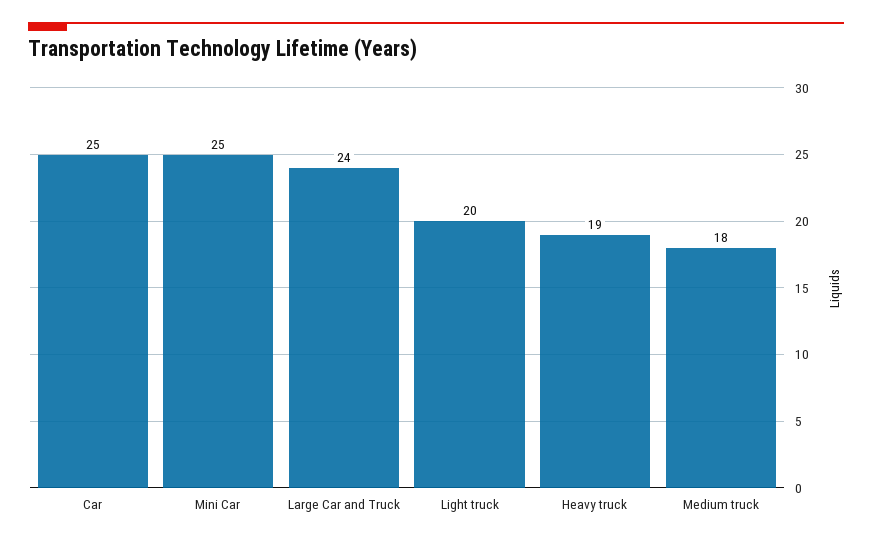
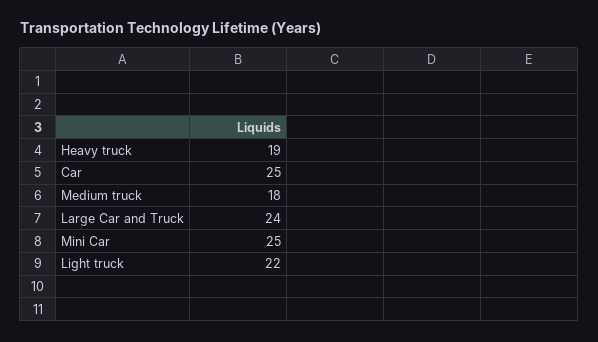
  {
    "Car": 25,
    "Mini Car": 25,
    "Large Car and Truck": 24,
-   "Light truck": 20,
+   "Light truck": 22,
    "Heavy truck": 19,
    "Medium truck": 18
  }

